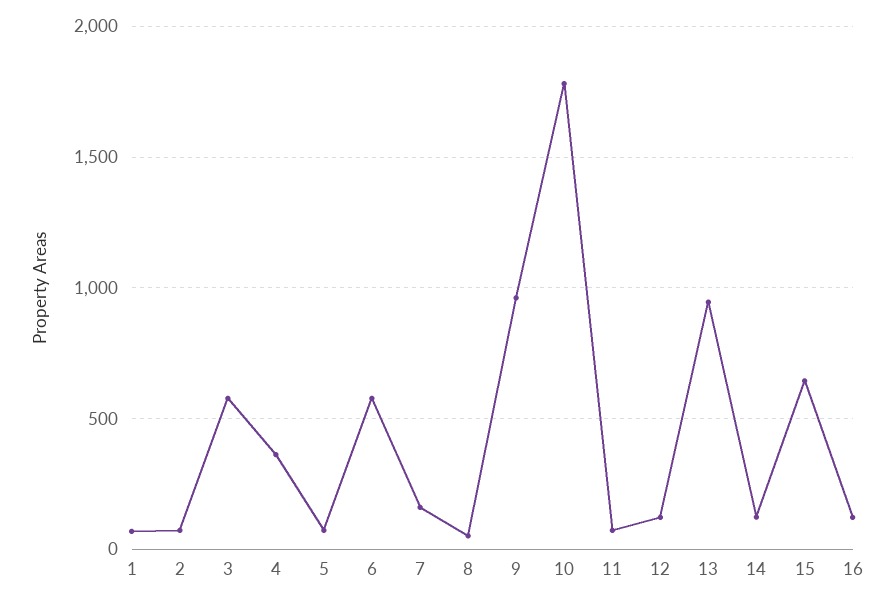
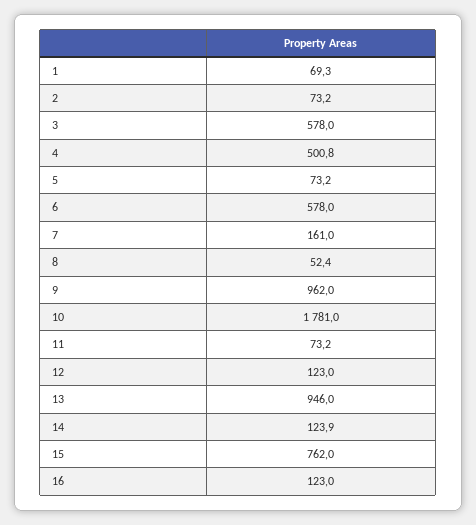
  {
    "1": 69.3,
    "2": 73.2,
    "3": 578,
-   "4": 350,
+   "4": 500.8,
    "5": 73.2,
    "6": 578,
    "7": 161,
    "8": 52.4,
    "9": 962,
    "10": 1781,
    "11": 73.2,
    "12": 123,
    "13": 946,
    "14": 123.9,
-   "15": 650,
+   "15": 762,
    "16": 123
  }

